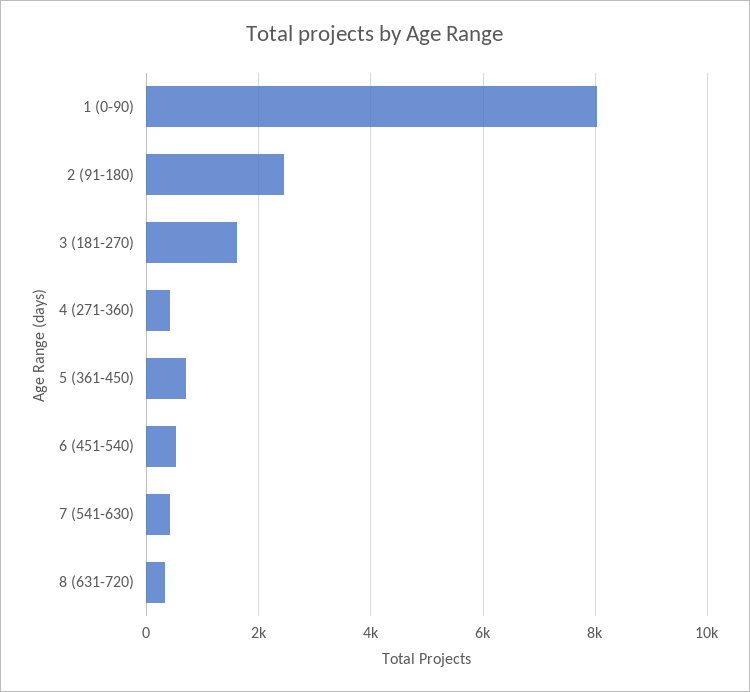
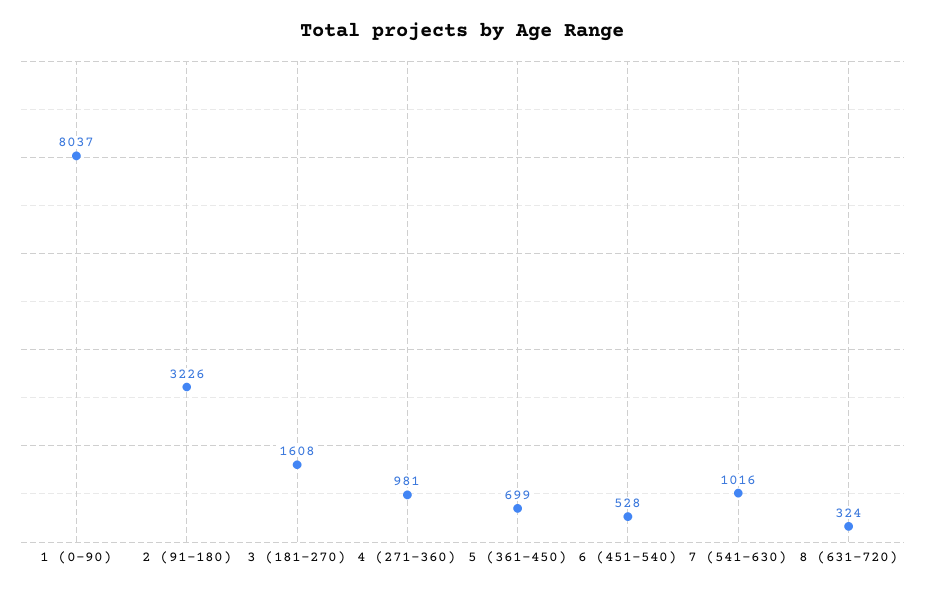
  {
    "1 (0-90)": 8037,
-   "2 (91-180)": 2400,
+   "2 (91-180)": 3226,
    "3 (181-270)": 1608,
-   "4 (271-360)": 400,
+   "4 (271-360)": 981,
    "5 (361-450)": 699,
    "6 (451-540)": 528,
-   "7 (541-630)": 400,
+   "7 (541-630)": 1016,
    "8 (631-720)": 324
  }

